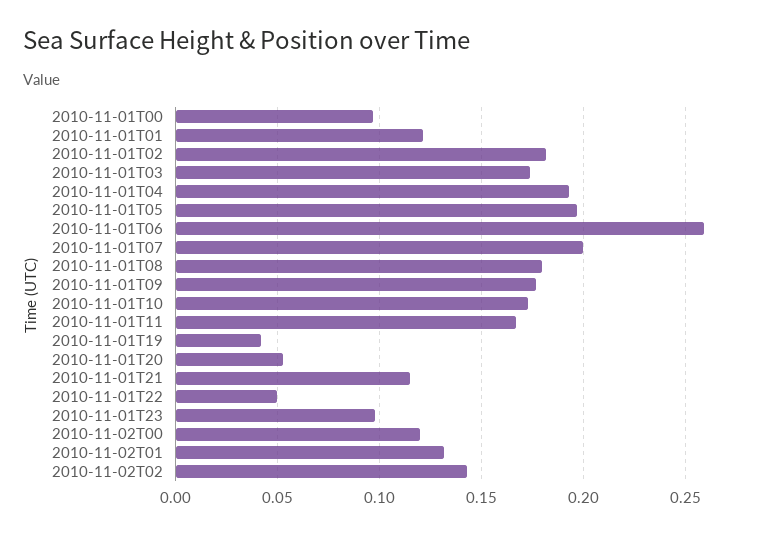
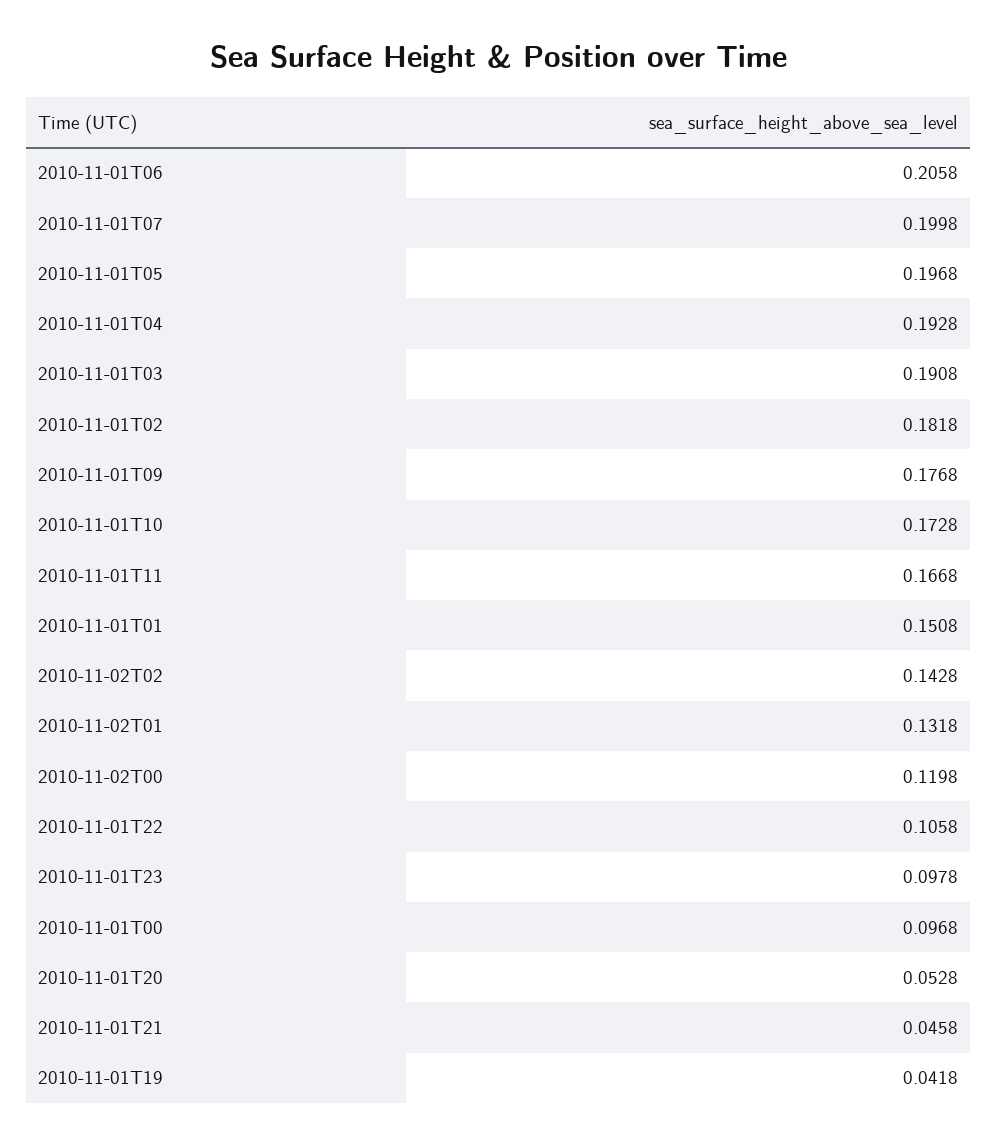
  {
    "2010-11-01T00": 0.0968,
-   "2010-11-01T01": 0.12,
+   "2010-11-01T01": 0.1508,
    "2010-11-01T02": 0.1818,
-   "2010-11-01T03": 0.175,
+   "2010-11-01T03": 0.1908,
    "2010-11-01T04": 0.1928,
    "2010-11-01T05": 0.1968,
-   "2010-11-01T06": 0.26,
+   "2010-11-01T06": 0.2058,
    "2010-11-01T07": 0.1998,
-   "2010-11-01T08": 0.18,
    "2010-11-01T09": 0.1768,
    "2010-11-01T10": 0.1728,
    "2010-11-01T11": 0.1668,
    "2010-11-01T19": 0.0418,
    "2010-11-01T20": 0.0528,
-   "2010-11-01T21": 0.115,
+   "2010-11-01T21": 0.0458,
-   "2010-11-01T22": 0.05,
+   "2010-11-01T22": 0.1058,
    "2010-11-01T23": 0.0978,
    "2010-11-02T00": 0.1198,
    "2010-11-02T01": 0.1318,
    "2010-11-02T02": 0.1428
  }

